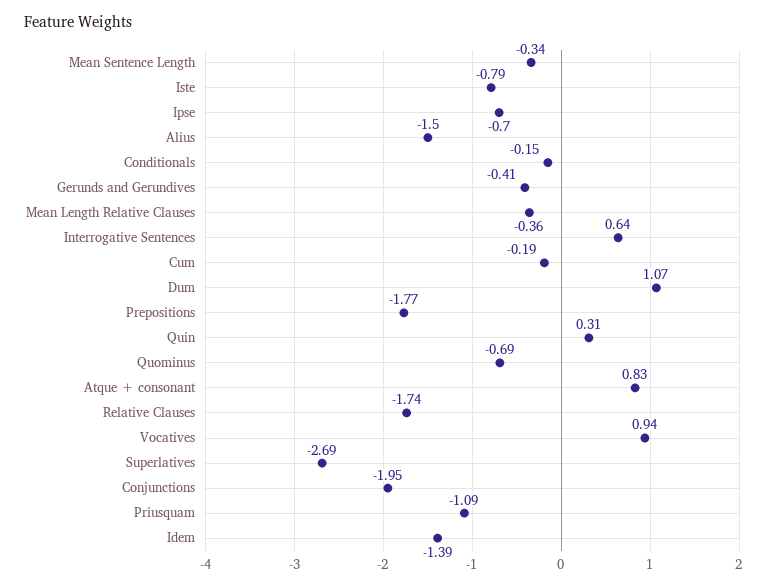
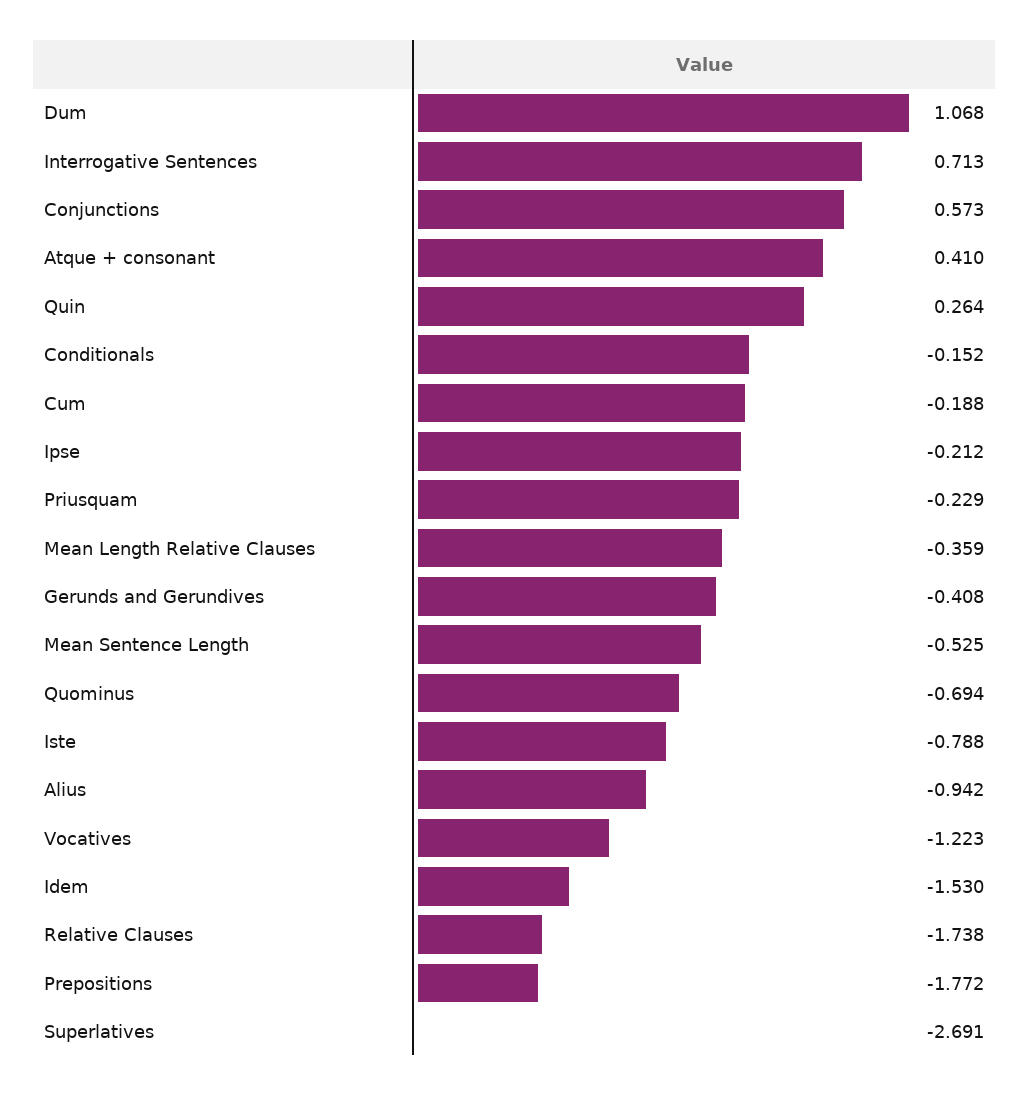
  {
-   "Mean Sentence Length": -0.34,
+   "Mean Sentence Length": -0.525,
    "Iste": -0.788,
-   "Ipse": -0.7,
+   "Ipse": -0.212,
-   "Alius": -1.5,
+   "Alius": -0.942,
    "Conditionals": -0.152,
    "Gerunds and Gerundives": -0.408,
    "Mean Length Relative Clauses": -0.359,
-   "Interrogative Sentences": 0.64,
+   "Interrogative Sentences": 0.713,
    "Cum": -0.188,
    "Dum": 1.068,
    "Prepositions": -1.772,
-   "Quin": 0.31,
+   "Quin": 0.264,
    "Quominus": -0.694,
-   "Atque + consonant": 0.83,
+   "Atque + consonant": 0.41,
    "Relative Clauses": -1.738,
-   "Vocatives": 0.94,
+   "Vocatives": -1.223,
    "Superlatives": -2.691,
-   "Conjunctions": -1.95,
+   "Conjunctions": 0.573,
-   "Priusquam": -1.09,
+   "Priusquam": -0.229,
-   "Idem": -1.39
+   "Idem": -1.53
  }

